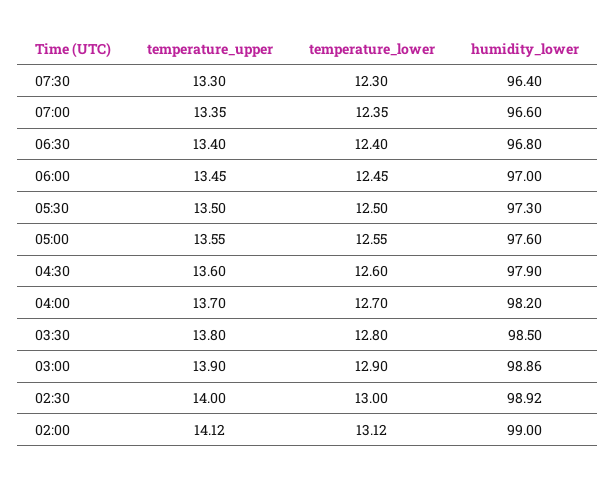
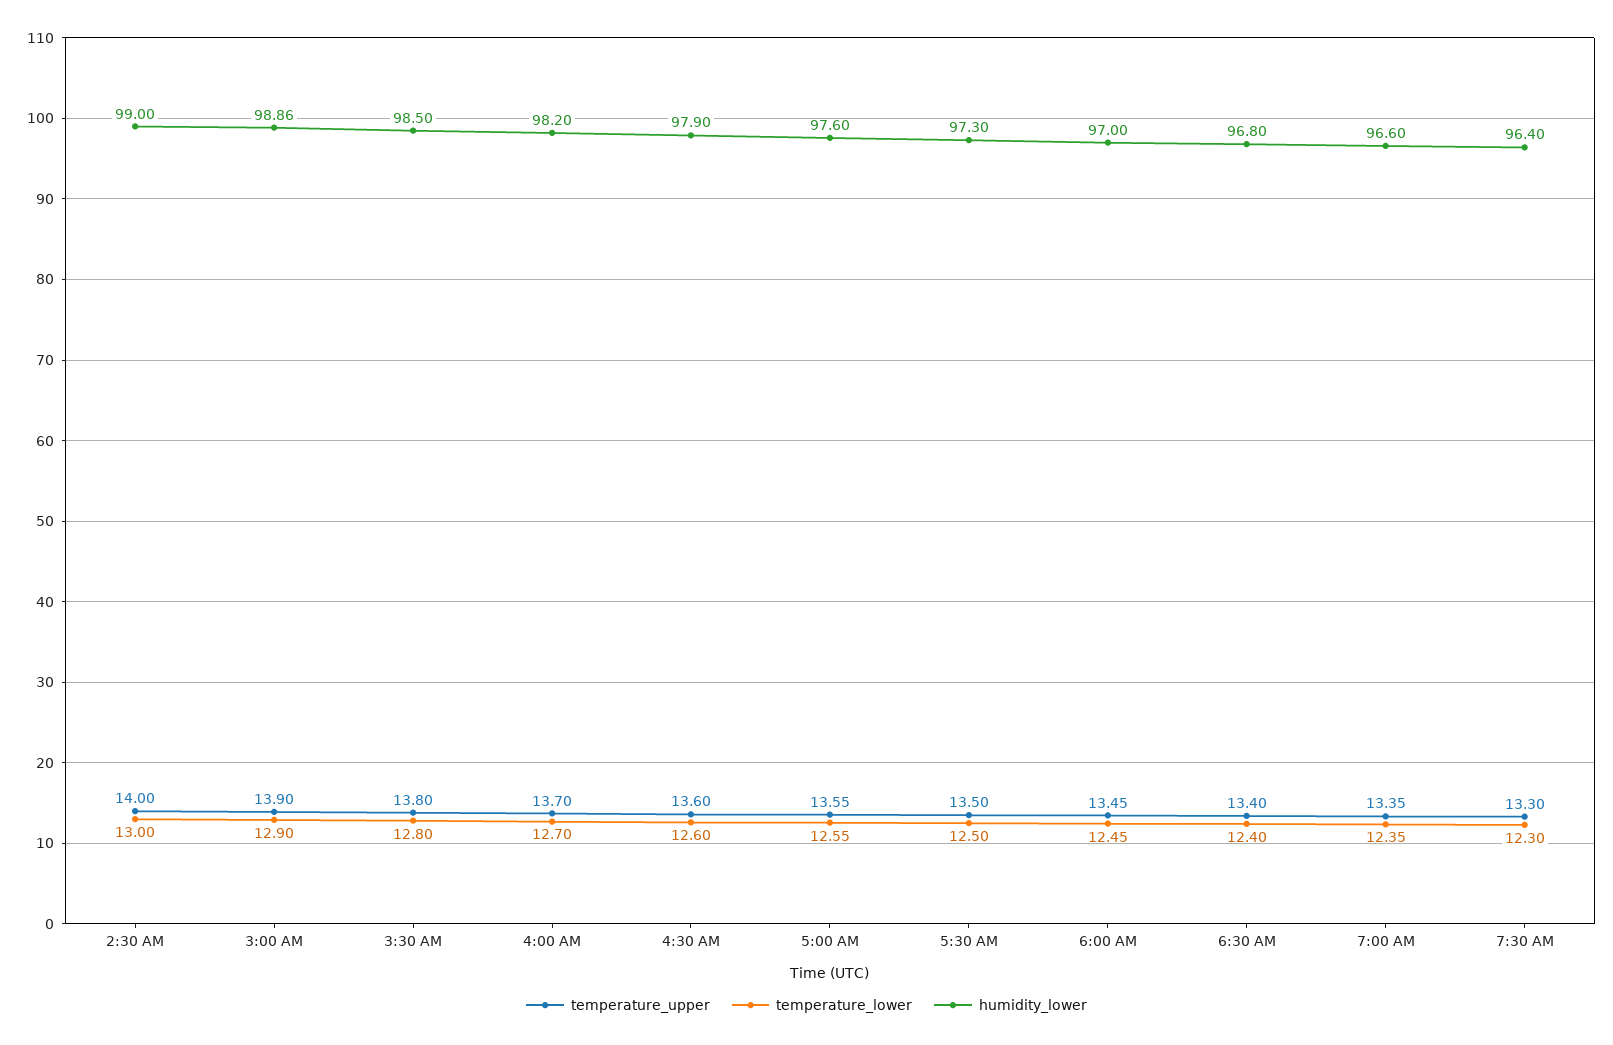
  {
    "temperature_upper": {
      "07:30": 13.3,
      "07:00": 13.35,
      "06:30": 13.4,
      "06:00": 13.45,
      "05:30": 13.5,
      "05:00": 13.55,
      "04:30": 13.6,
      "04:00": 13.7,
      "03:30": 13.8,
      "03:00": 13.9,
-     "02:30": 14,
+     "02:30": 14
-     "02:00": 14.12
    },
    "temperature_lower": {
      "07:30": 12.3,
      "07:00": 12.35,
      "06:30": 12.4,
      "06:00": 12.45,
      "05:30": 12.5,
      "05:00": 12.55,
      "04:30": 12.6,
      "04:00": 12.7,
      "03:30": 12.8,
      "03:00": 12.9,
-     "02:30": 13,
+     "02:30": 13
-     "02:00": 13.12
    },
    "humidity_lower": {
      "07:30": 96.4,
      "07:00": 96.6,
      "06:30": 96.8,
      "06:00": 97,
      "05:30": 97.3,
      "05:00": 97.6,
      "04:30": 97.9,
      "04:00": 98.2,
      "03:30": 98.5,
      "03:00": 98.86,
-     "02:30": 98.92,
+     "02:30": 99
-     "02:00": 99
    }
  }

